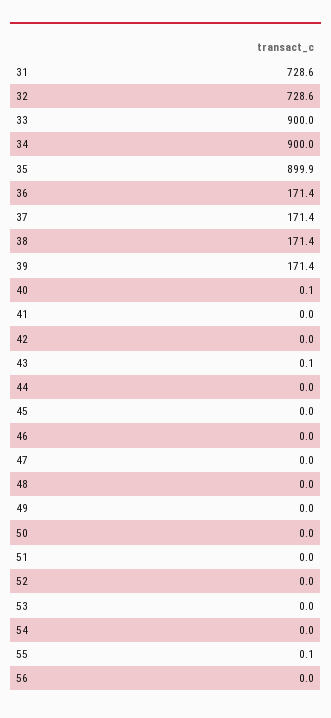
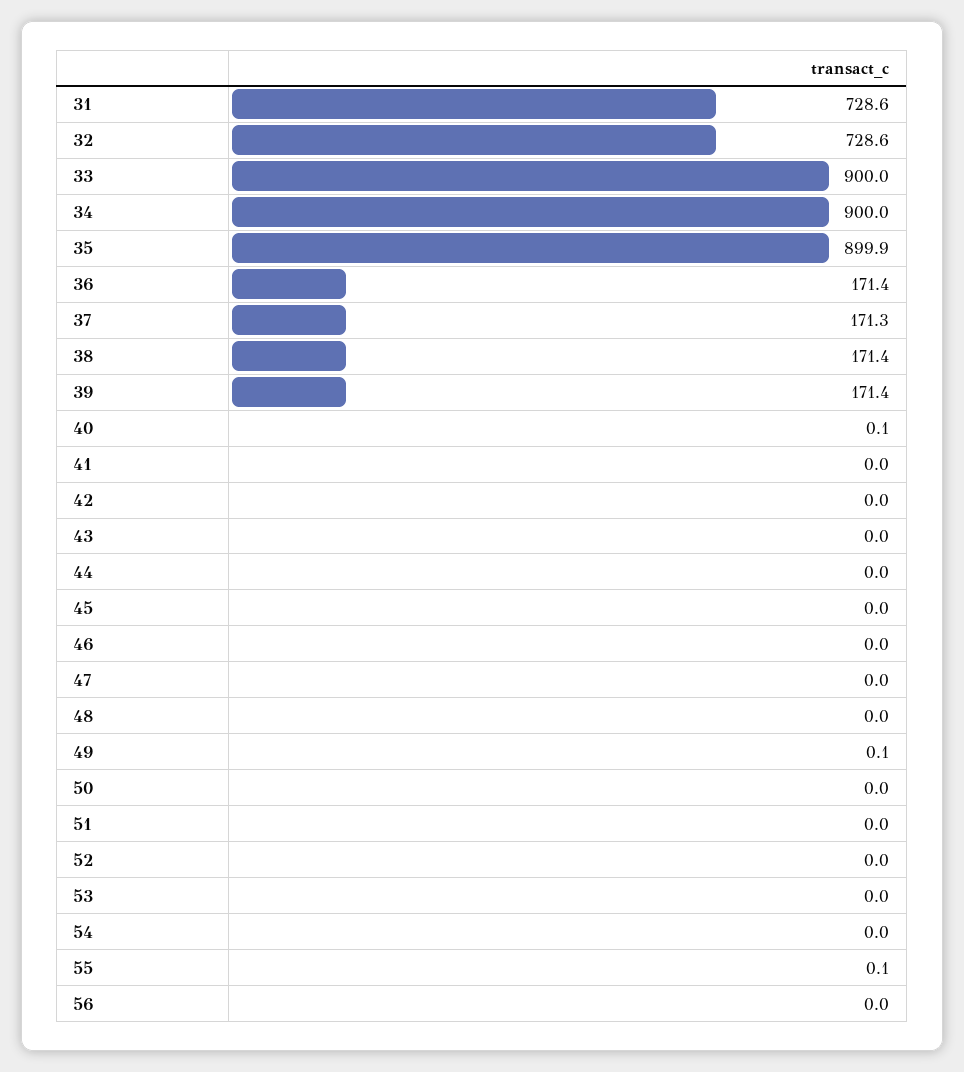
  {
    "31": 728.6,
    "32": 728.6,
    "33": 900,
    "34": 900,
    "35": 899.9,
    "36": 171.4,
-   "37": 171.4,
+   "37": 171.3,
    "38": 171.4,
    "39": 171.4,
    "40": 0.1,
    "41": 0,
    "42": 0,
-   "43": 0.1,
+   "43": 0,
    "44": 0,
    "45": 0,
    "46": 0,
    "47": 0,
    "48": 0,
-   "49": 0,
+   "49": 0.1,
    "50": 0,
    "51": 0,
    "52": 0,
    "53": 0,
    "54": 0,
    "55": 0.1,
    "56": 0
  }

